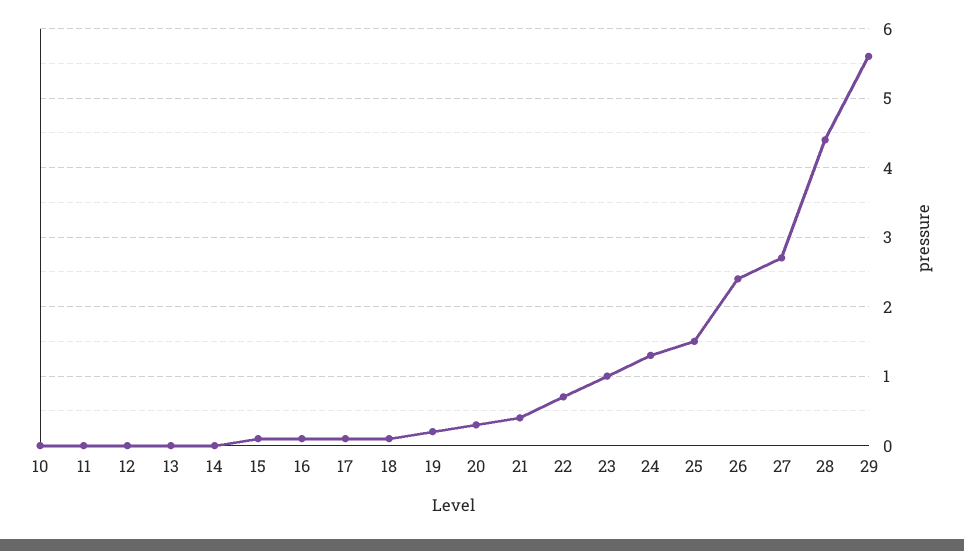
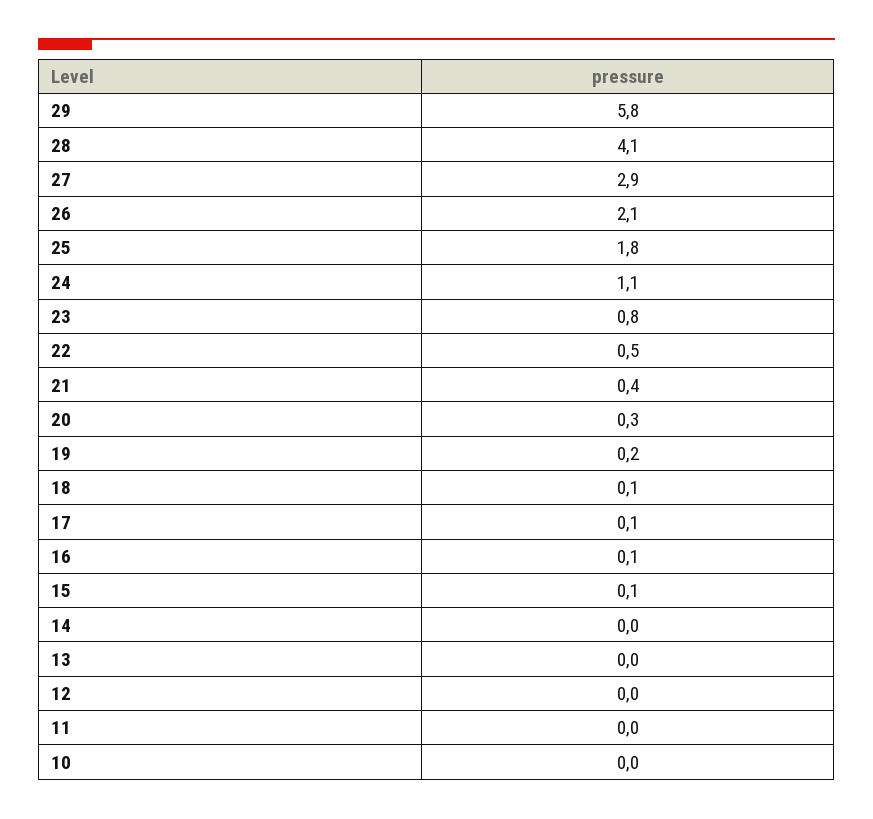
  {
    "10": 0,
    "11": 0,
    "12": 0,
    "13": 0,
    "14": 0,
    "15": 0.1,
    "16": 0.1,
    "17": 0.1,
    "18": 0.1,
    "19": 0.2,
    "20": 0.3,
    "21": 0.4,
-   "22": 0.7,
+   "22": 0.5,
-   "23": 1,
+   "23": 0.8,
-   "24": 1.3,
+   "24": 1.1,
-   "25": 1.5,
+   "25": 1.8,
-   "26": 2.4,
+   "26": 2.1,
-   "27": 2.7,
+   "27": 2.9,
-   "28": 4.4,
+   "28": 4.1,
-   "29": 5.6
+   "29": 5.8
  }

